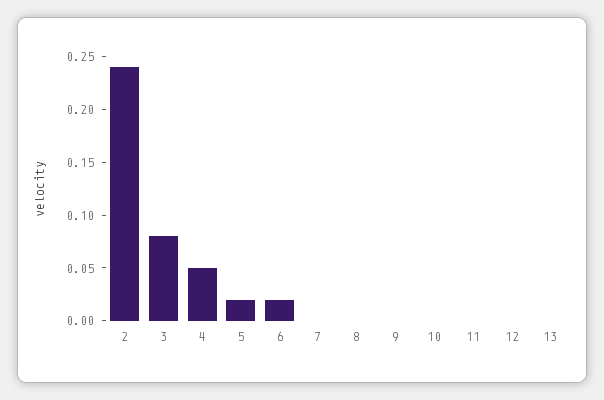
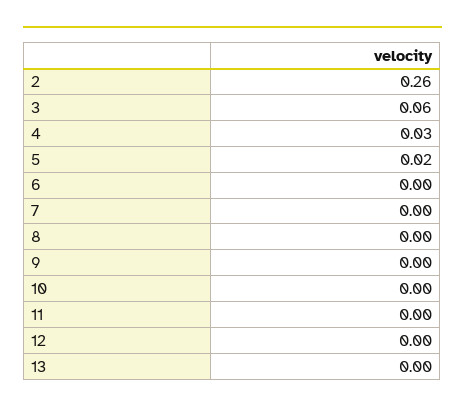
  {
-   "2": 0.24,
+   "2": 0.26,
-   "3": 0.08,
+   "3": 0.06,
-   "4": 0.05,
+   "4": 0.03,
    "5": 0.02,
-   "6": 0.02,
+   "6": 0,
    "7": 0,
    "8": 0,
    "9": 0,
    "10": 0,
    "11": 0,
    "12": 0,
    "13": 0
  }

